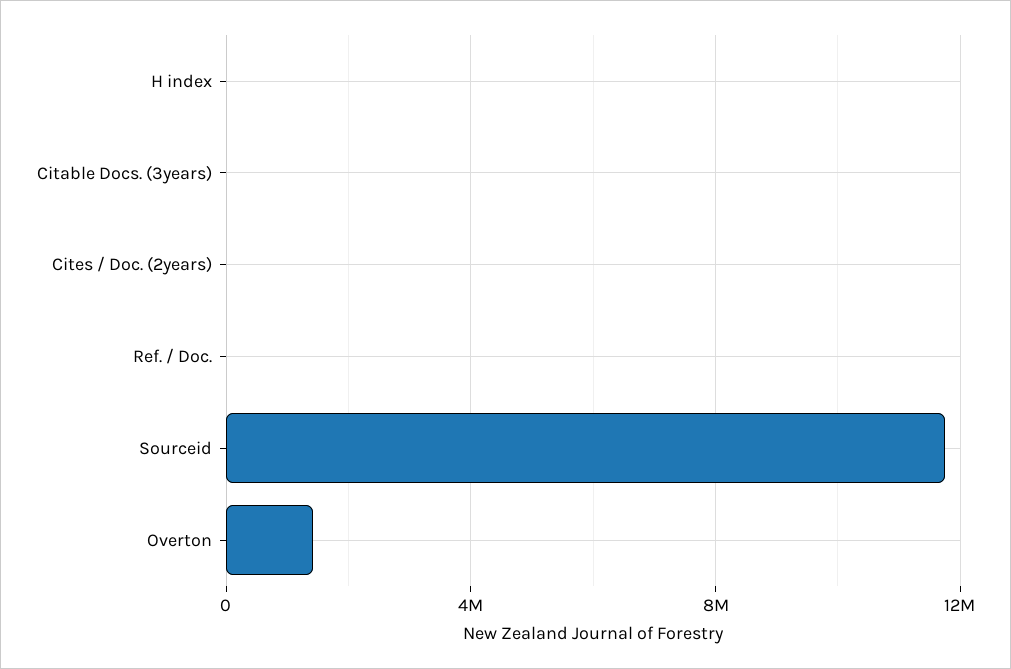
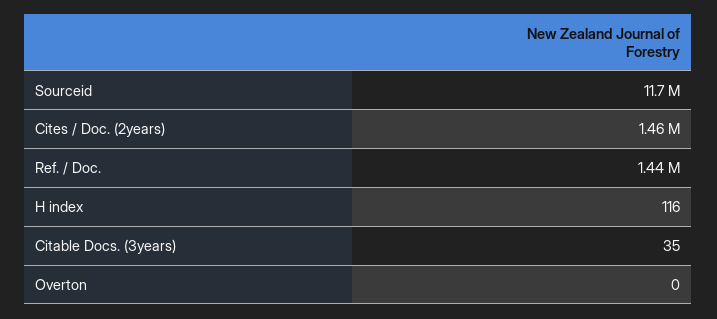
  {
    "H index": 116,
    "Citable Docs. (3years)": 35,
-   "Cites / Doc. (2years)": 0,
+   "Cites / Doc. (2years)": 1460000,
-   "Ref. / Doc.": 0,
+   "Ref. / Doc.": 1440000,
    "Sourceid": 11700000,
-   "Overton": 1500000
+   "Overton": 0
  }

